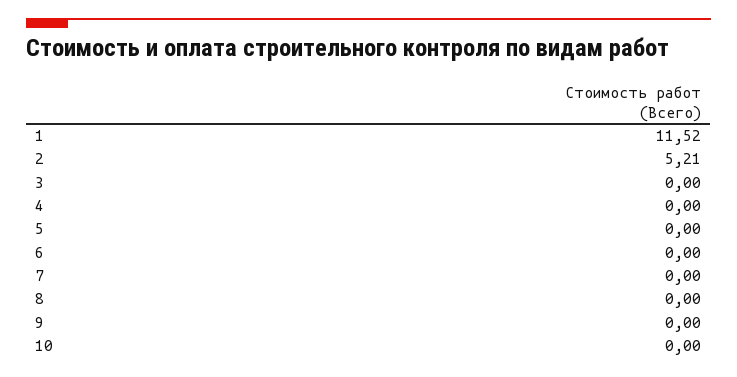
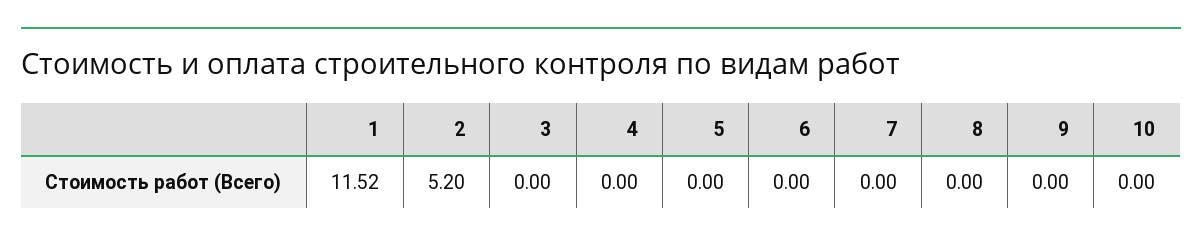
  {
    "1": 11.52,
-   "2": 5.21,
+   "2": 5.2,
    "3": 0,
    "4": 0,
    "5": 0,
    "6": 0,
    "7": 0,
    "8": 0,
    "9": 0,
    "10": 0
  }

